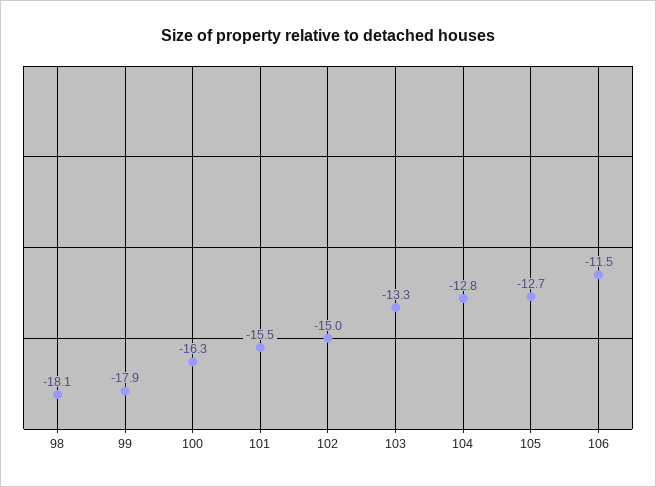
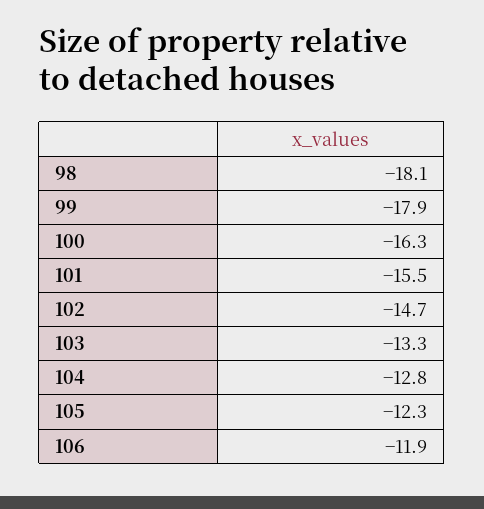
  {
    "98": -18.1,
    "99": -17.9,
    "100": -16.3,
    "101": -15.5,
-   "102": -15,
+   "102": -14.7,
    "103": -13.3,
    "104": -12.8,
-   "105": -12.7,
+   "105": -12.3,
-   "106": -11.5
+   "106": -11.9
  }

